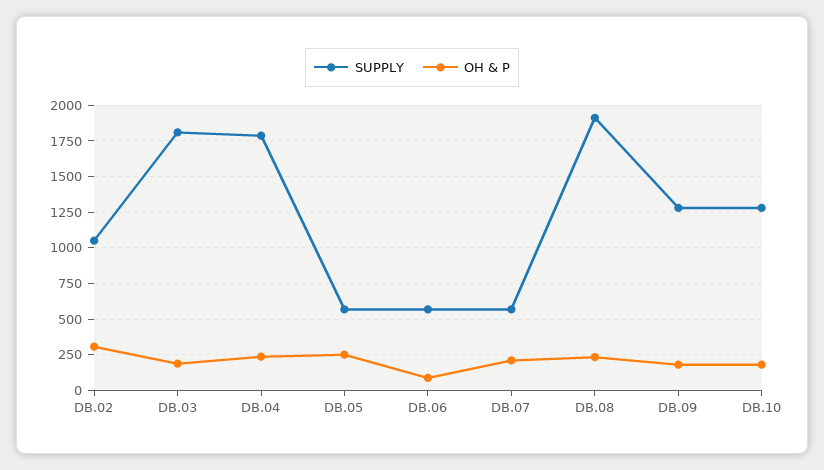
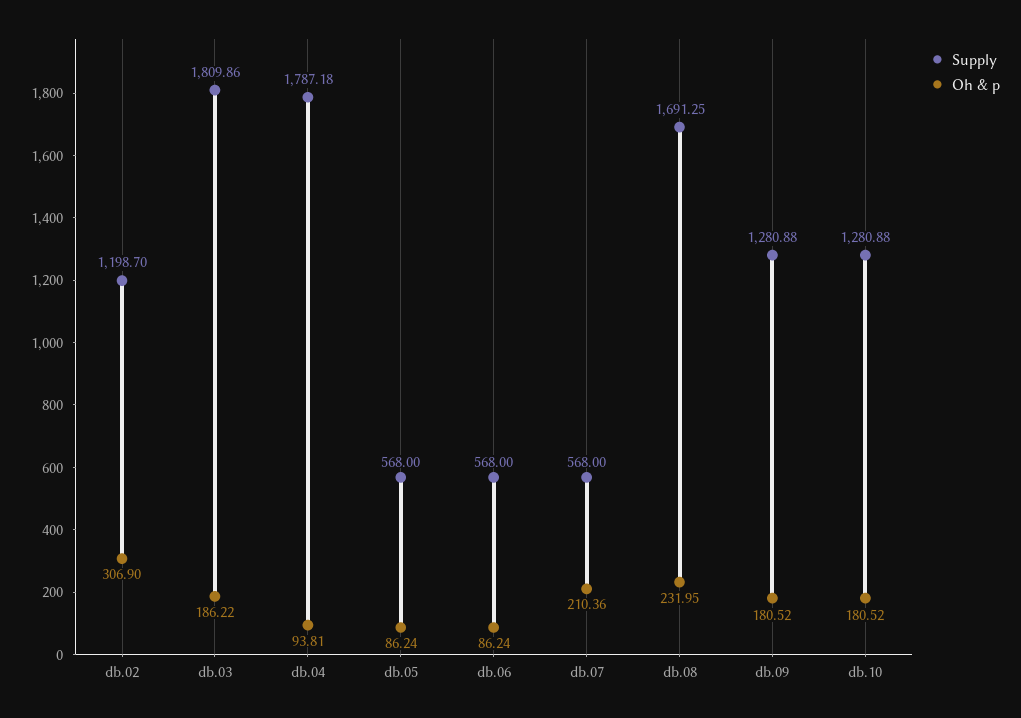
  {
    "SUPPLY": {
-     "DB.02": 1050,
+     "DB.02": 1198.7,
      "DB.03": 1809.86,
      "DB.04": 1787.18,
      "DB.05": 568,
      "DB.06": 568,
      "DB.07": 568,
-     "DB.08": 1900,
+     "DB.08": 1691.25,
      "DB.09": 1280.88,
      "DB.10": 1280.88
    },
    "OH & P": {
      "DB.02": 306.9,
      "DB.03": 186.22,
-     "DB.04": 250,
+     "DB.04": 93.81,
-     "DB.05": 250,
+     "DB.05": 86.24,
      "DB.06": 86.24,
      "DB.07": 210.36,
      "DB.08": 231.95,
      "DB.09": 180.52,
      "DB.10": 180.52
    }
  }

